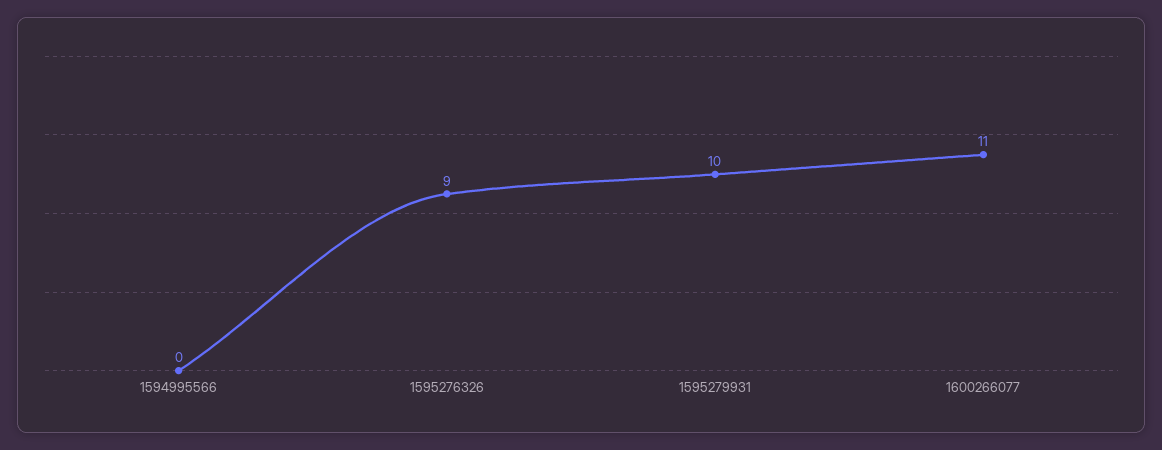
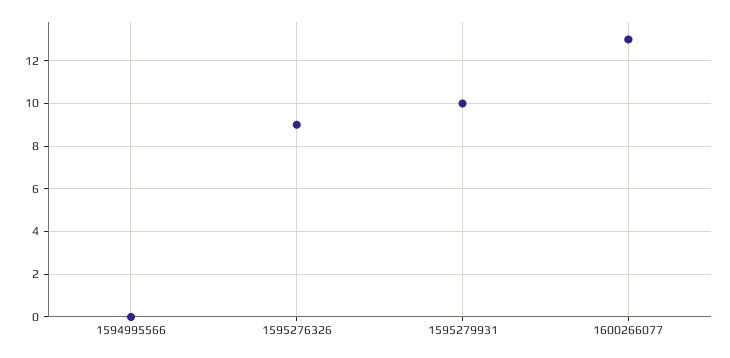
  {
    "1594995566": 0,
    "1595276326": 9,
    "1595279931": 10,
-   "1600266077": 11
+   "1600266077": 13
  }

